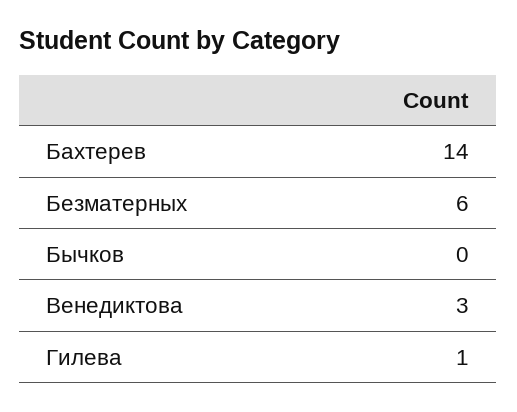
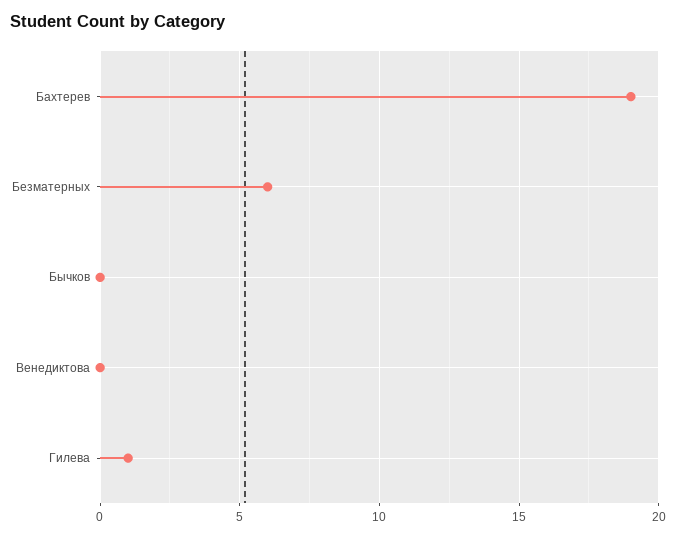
  {
-   "Бахтерев": 14,
+   "Бахтерев": 19,
    "Безматерных": 6,
    "Бычков": 0,
-   "Венедиктова": 3,
+   "Венедиктова": 0,
    "Гилева": 1
  }

